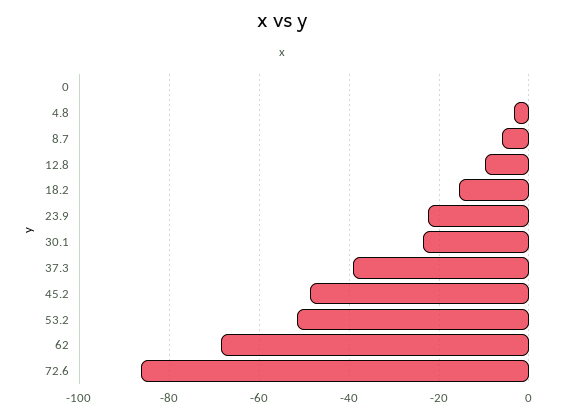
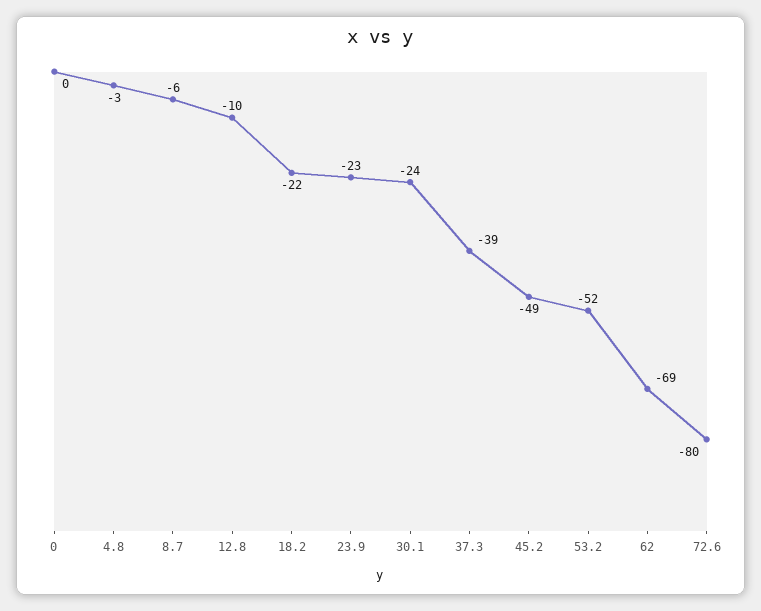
  {
    "0": 0,
    "4.8": -3,
    "8.7": -6,
    "12.8": -10,
-   "18.2": -16,
+   "18.2": -22,
    "23.9": -23,
    "30.1": -24,
    "37.3": -39,
    "45.2": -49,
    "53.2": -52,
    "62": -69,
-   "72.6": -86
+   "72.6": -80
  }

